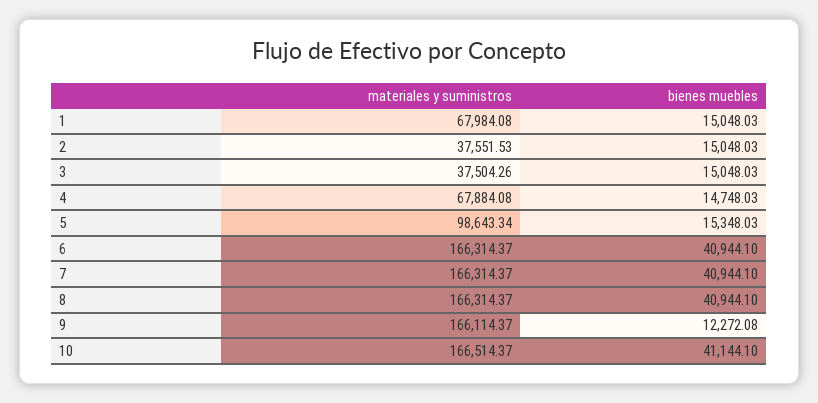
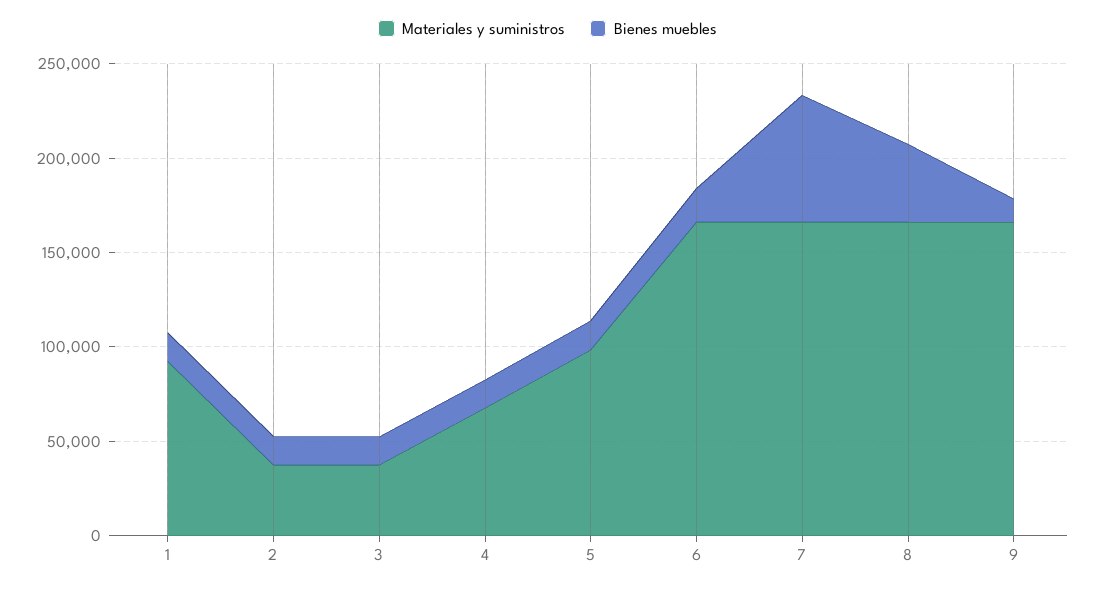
  {
    "materiales y suministros": {
-     "1": 67984.08,
+     "1": 90000,
      "2": 37551.53,
      "3": 37504.26,
      "4": 67884.08,
      "5": 98643.34,
      "6": 166314.37,
      "7": 166314.37,
      "8": 166314.37,
-     "9": 166114.37,
+     "9": 166114.37
-     "10": 166514.37
    },
    "bienes muebles": {
      "1": 15048.03,
      "2": 15048.03,
      "3": 15048.03,
      "4": 14748.03,
      "5": 15348.03,
-     "6": 40944.1,
+     "6": 20000,
-     "7": 40944.1,
+     "7": 70000,
      "8": 40944.1,
-     "9": 12272.08,
+     "9": 12272.08
-     "10": 41144.1
    }
  }

